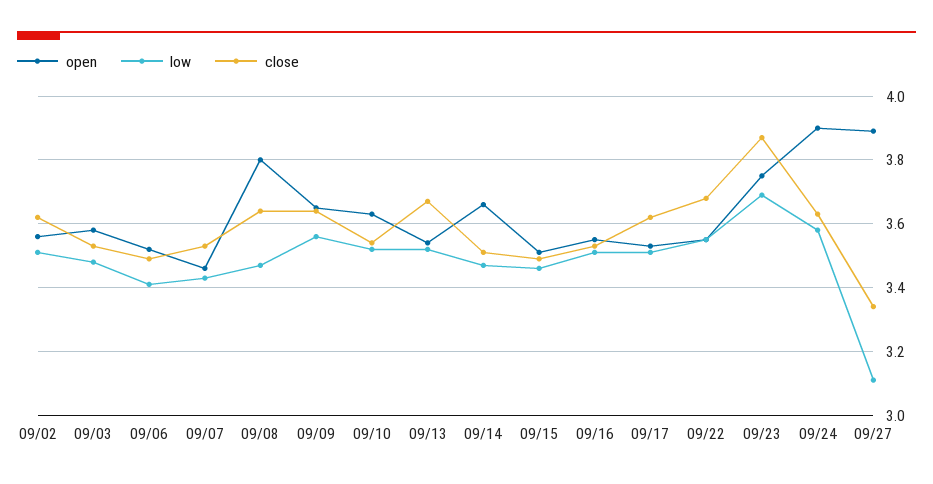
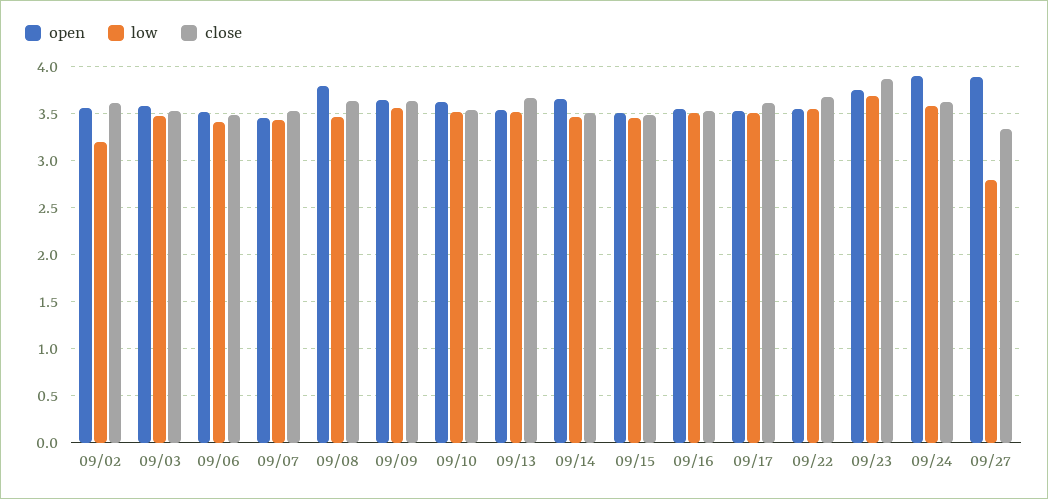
  {
    "open": {
      "09/02": 3.55,
      "09/03": 3.6,
      "09/06": 3.5,
      "09/07": 3.45,
      "09/08": 3.8,
      "09/09": 3.65,
      "09/10": 3.65,
      "09/13": 3.55,
      "09/14": 3.65,
      "09/15": 3.5,
      "09/16": 3.55,
      "09/17": 3.55,
      "09/22": 3.55,
      "09/23": 3.75,
      "09/24": 3.9,
      "09/27": 3.9
    },
    "low": {
-     "09/02": 3.5,
+     "09/02": 3.2,
      "09/03": 3.5,
      "09/06": 3.4,
      "09/07": 3.45,
      "09/08": 3.45,
      "09/09": 3.55,
      "09/10": 3.5,
      "09/13": 3.5,
      "09/14": 3.45,
      "09/15": 3.45,
      "09/16": 3.5,
      "09/17": 3.5,
      "09/22": 3.55,
      "09/23": 3.7,
      "09/24": 3.6,
-     "09/27": 3.1
+     "09/27": 2.8
    },
    "close": {
      "09/02": 3.6,
      "09/03": 3.55,
      "09/06": 3.5,
      "09/07": 3.55,
      "09/08": 3.65,
      "09/09": 3.65,
      "09/10": 3.55,
      "09/13": 3.65,
      "09/14": 3.5,
      "09/15": 3.5,
      "09/16": 3.55,
      "09/17": 3.6,
      "09/22": 3.7,
      "09/23": 3.85,
      "09/24": 3.65,
      "09/27": 3.35
    }
  }

